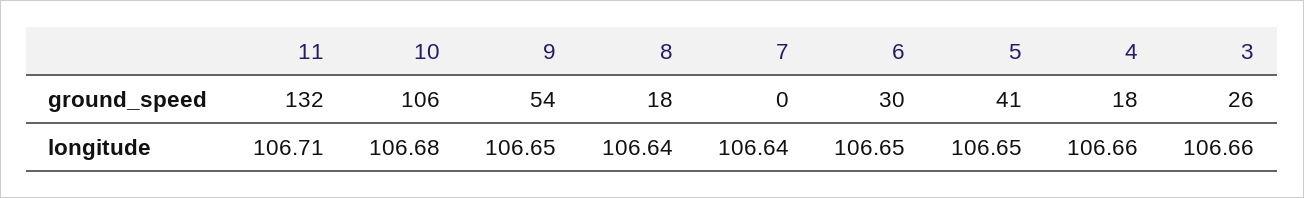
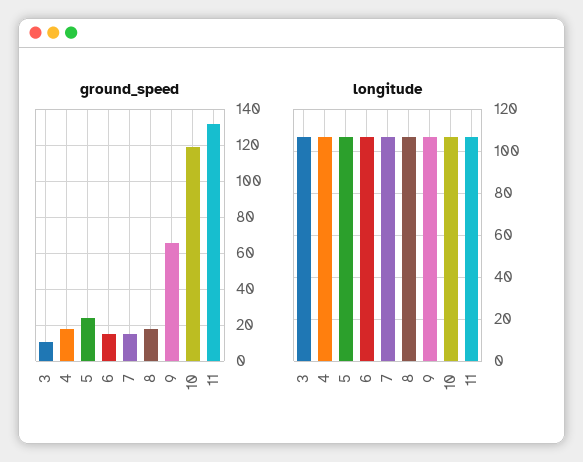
  {
    "ground_speed": {
      "11": 132,
-     "10": 106,
+     "10": 120,
-     "9": 54,
+     "9": 65,
      "8": 18,
-     "7": 0,
+     "7": 15,
-     "6": 30,
+     "6": 15,
-     "5": 41,
+     "5": 25,
      "4": 18,
-     "3": 26
+     "3": 10
    },
    "longitude": {
      "11": 106.71,
      "10": 106.68,
      "9": 106.65,
      "8": 106.64,
      "7": 106.64,
      "6": 106.65,
      "5": 106.65,
      "4": 106.66,
      "3": 106.66
    }
  }

